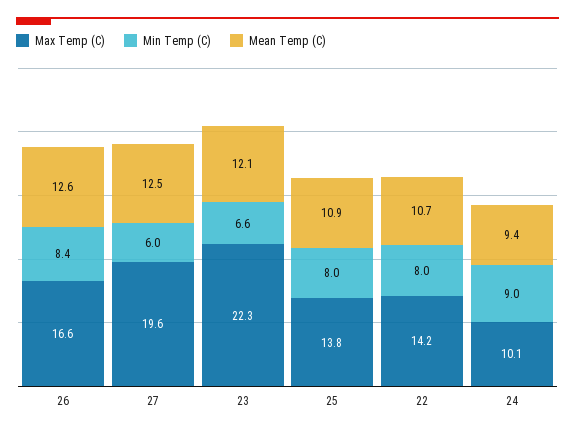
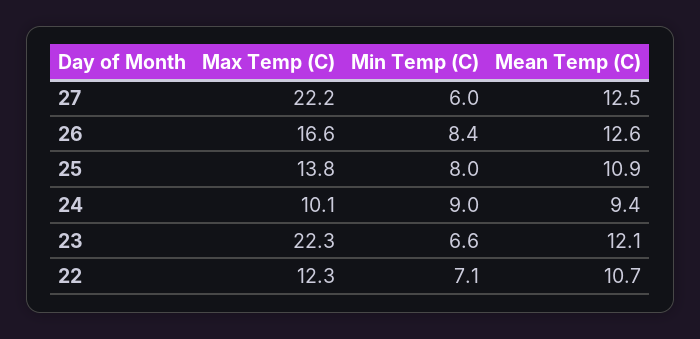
  {
    "Max Temp (C)": {
      "26": 16.6,
-     "27": 19.6,
+     "27": 22.2,
      "23": 22.3,
      "25": 13.8,
-     "22": 14.2,
+     "22": 12.3,
      "24": 10.1
    },
    "Min Temp (C)": {
      "26": 8.4,
      "27": 6,
      "23": 6.6,
      "25": 8,
-     "22": 8,
+     "22": 7.1,
      "24": 9
    },
    "Mean Temp (C)": {
      "26": 12.6,
      "27": 12.5,
      "23": 12.1,
      "25": 10.9,
      "22": 10.7,
      "24": 9.4
    }
  }

